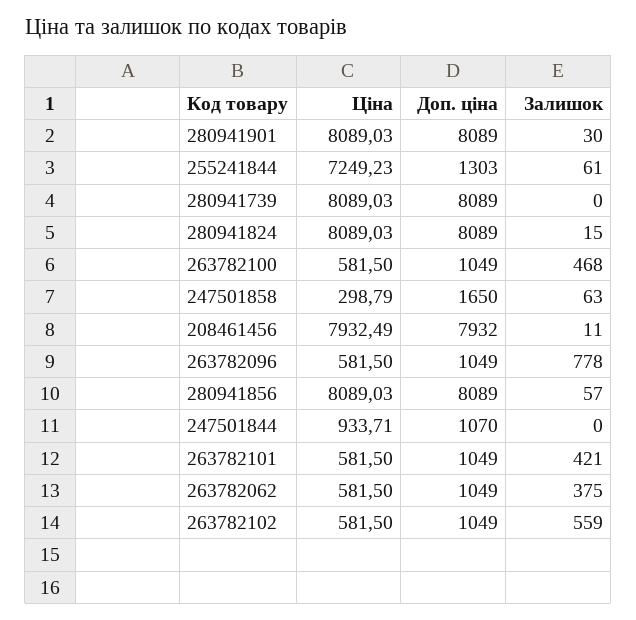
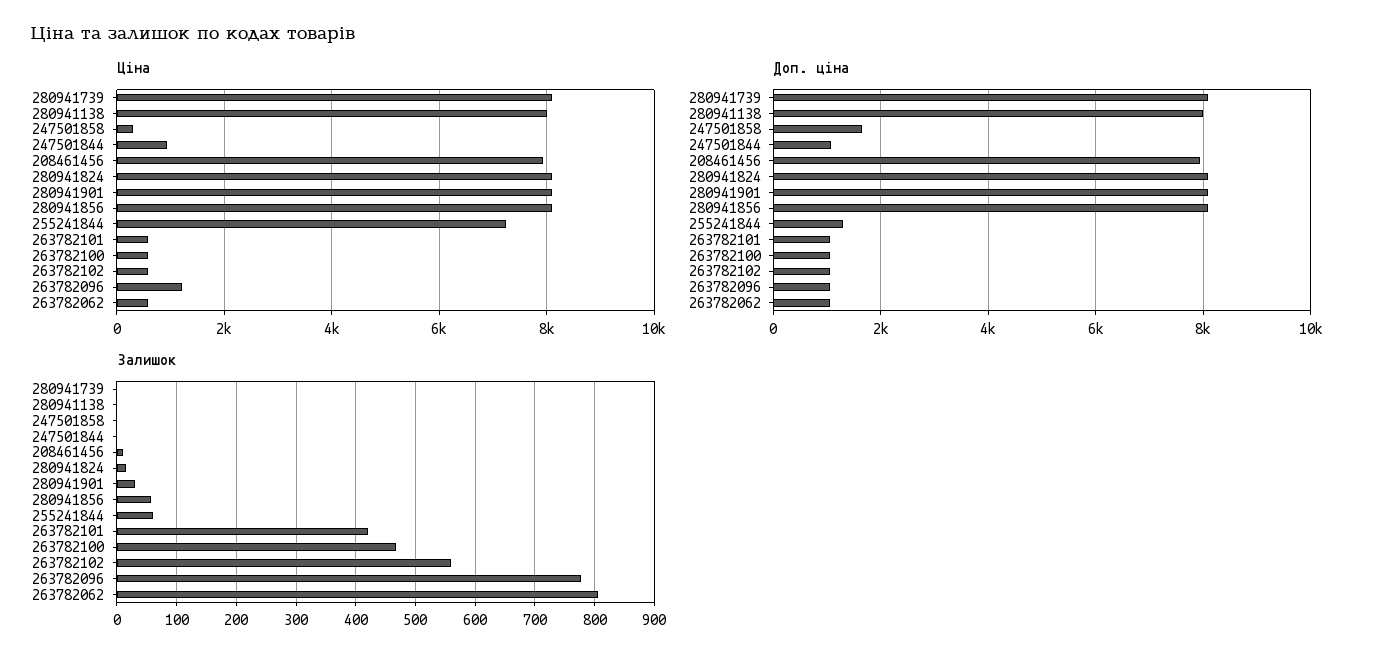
  {
    "Ціна": {
      "280941901": 8089.03,
      "255241844": 7249.23,
      "280941739": 8089.03,
      "280941824": 8089.03,
      "263782100": 581.5,
      "247501858": 298.79,
      "208461456": 7932.49,
-     "263782096": 581.5,
+     "263782096": 1200,
      "280941856": 8089.03,
      "247501844": 933.71,
      "263782101": 581.5,
      "263782062": 581.5,
-     "263782102": 581.5
+     "263782102": 581.5,
+     "280941138": 8000
    },
    "Доп. ціна": {
      "280941901": 8089,
      "255241844": 1303,
      "280941739": 8089,
      "280941824": 8089,
      "263782100": 1049,
      "247501858": 1650,
      "208461456": 7932,
      "263782096": 1049,
      "280941856": 8089,
      "247501844": 1070,
      "263782101": 1049,
      "263782062": 1049,
-     "263782102": 1049
+     "263782102": 1049,
+     "280941138": 8000
    },
    "Залишок": {
      "280941901": 30,
      "255241844": 61,
      "280941739": 0,
      "280941824": 15,
      "263782100": 468,
-     "247501858": 63,
+     "247501858": 0,
      "208461456": 11,
      "263782096": 778,
      "280941856": 57,
      "247501844": 0,
      "263782101": 421,
-     "263782062": 375,
+     "263782062": 800,
-     "263782102": 559
+     "263782102": 559,
+     "280941138": 0
    }
  }

